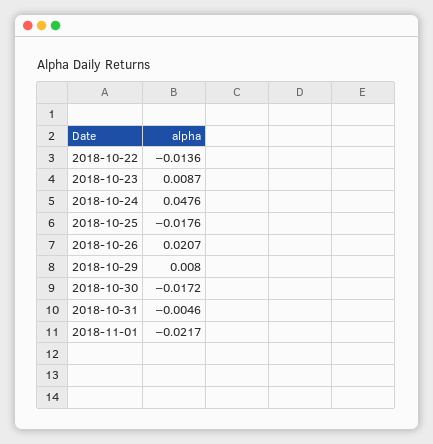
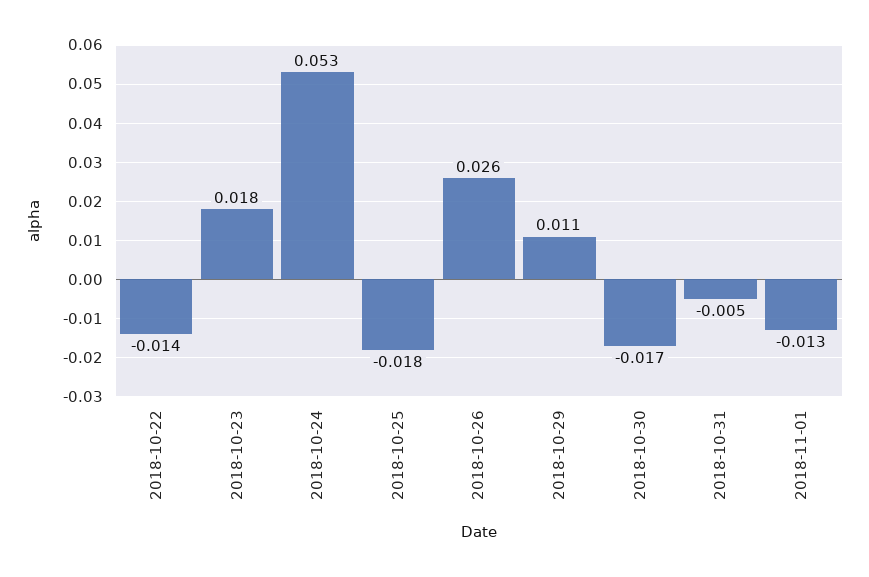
  {
    "2018-10-22": -0.0136,
-   "2018-10-23": 0.0087,
+   "2018-10-23": 0.018,
-   "2018-10-24": 0.0476,
+   "2018-10-24": 0.053,
    "2018-10-25": -0.0176,
-   "2018-10-26": 0.0207,
+   "2018-10-26": 0.026,
-   "2018-10-29": 0.008,
+   "2018-10-29": 0.011,
    "2018-10-30": -0.0172,
    "2018-10-31": -0.0046,
-   "2018-11-01": -0.0217
+   "2018-11-01": -0.013
  }

